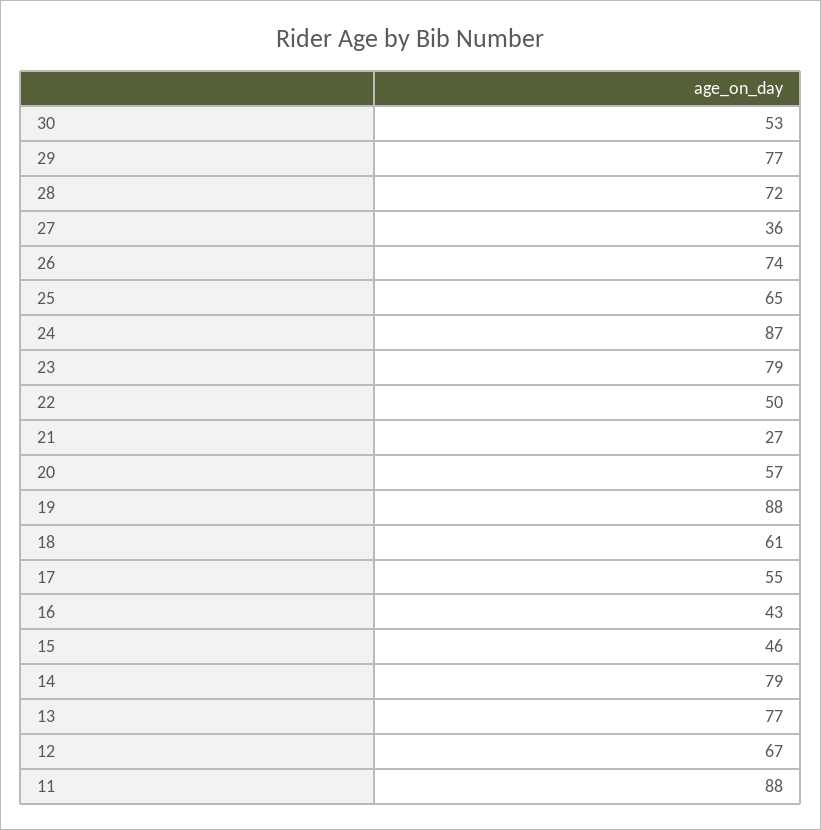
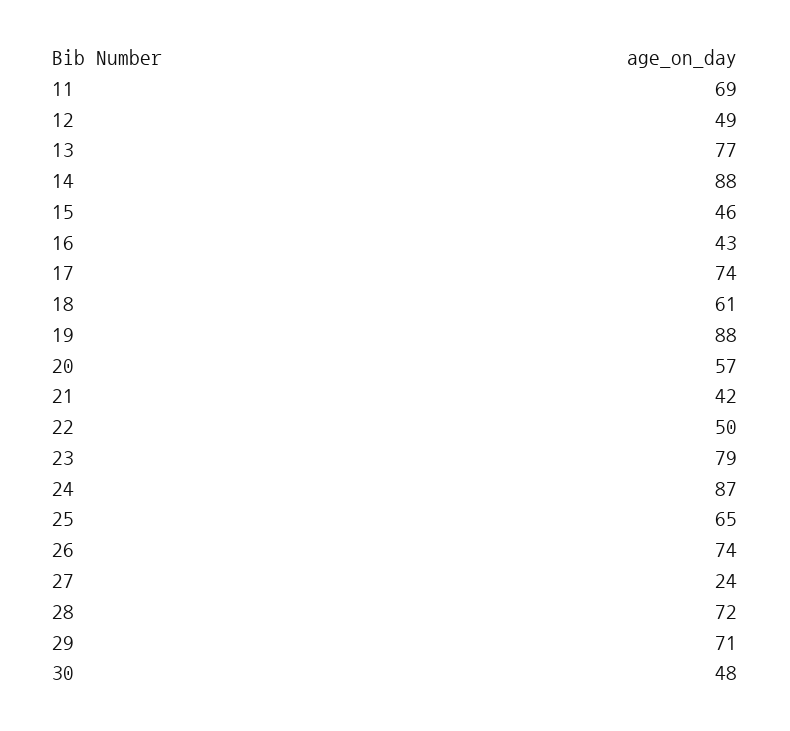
  {
-   "30": 53,
+   "30": 48,
-   "29": 77,
+   "29": 71,
    "28": 72,
-   "27": 36,
+   "27": 24,
    "26": 74,
    "25": 65,
    "24": 87,
    "23": 79,
    "22": 50,
-   "21": 27,
+   "21": 42,
    "20": 57,
    "19": 88,
    "18": 61,
-   "17": 55,
+   "17": 74,
    "16": 43,
    "15": 46,
-   "14": 79,
+   "14": 88,
    "13": 77,
-   "12": 67,
+   "12": 49,
-   "11": 88
+   "11": 69
  }

